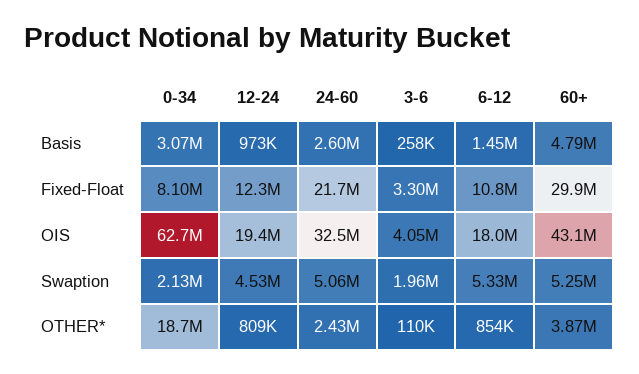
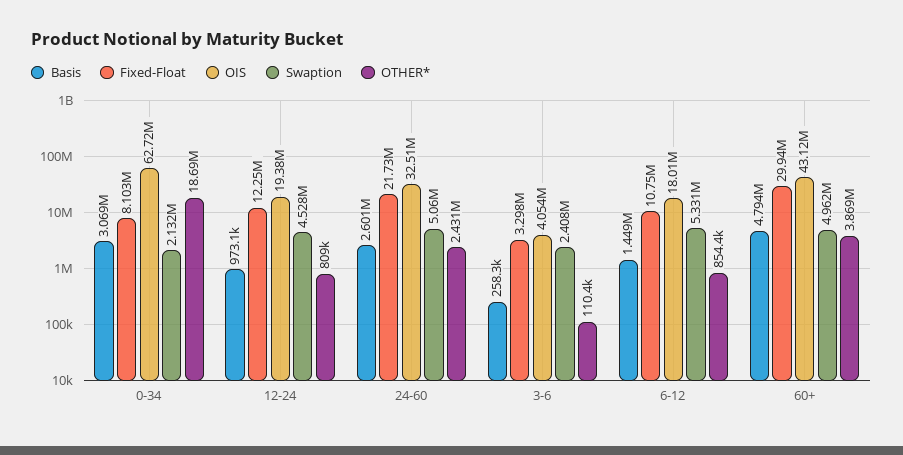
  {
    "Basis": {
      "0-34": 3069000,
      "12-24": 973100,
      "24-60": 2601000,
      "3-6": 258300,
      "6-12": 1449000,
      "60+": 4794000
    },
    "Fixed-Float": {
      "0-34": 8103000,
      "12-24": 12250000,
      "24-60": 21730000,
      "3-6": 3298000,
      "6-12": 10750000,
      "60+": 29940000
    },
    "OIS": {
      "0-34": 62720000,
      "12-24": 19380000,
      "24-60": 32510000,
      "3-6": 4054000,
      "6-12": 18010000,
      "60+": 43120000
    },
    "Swaption": {
      "0-34": 2132000,
      "12-24": 4528000,
      "24-60": 5060000,
-     "3-6": 1960000,
+     "3-6": 2408000,
      "6-12": 5331000,
-     "60+": 5250000
+     "60+": 4962000
    },
    "OTHER*": {
      "0-34": 18690000,
      "12-24": 809000,
      "24-60": 2431000,
      "3-6": 110400,
      "6-12": 854400,
      "60+": 3869000
    }
  }

